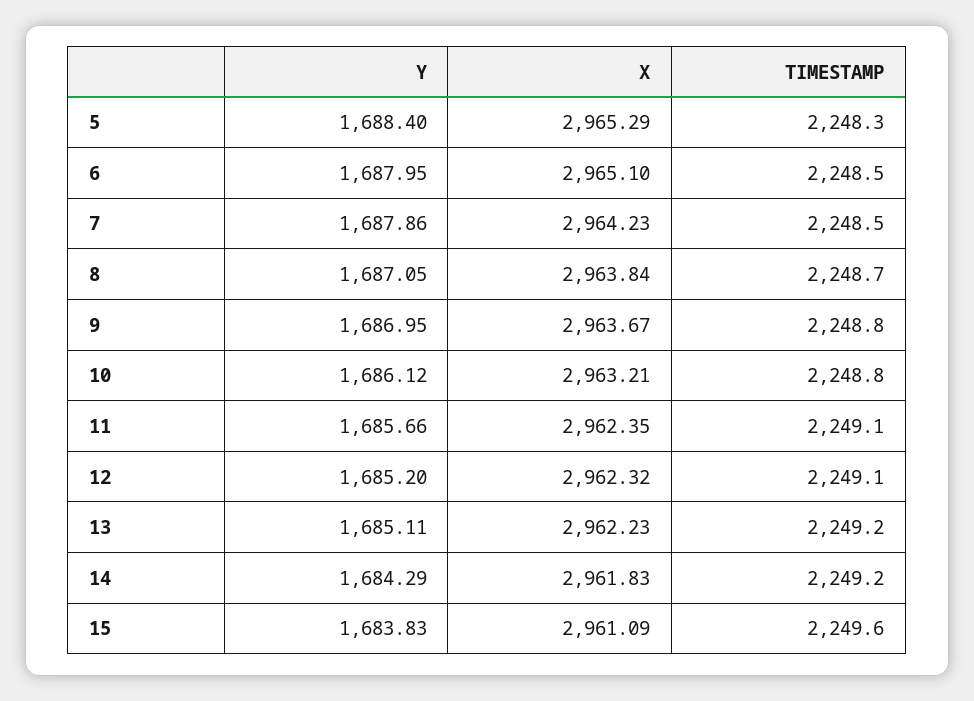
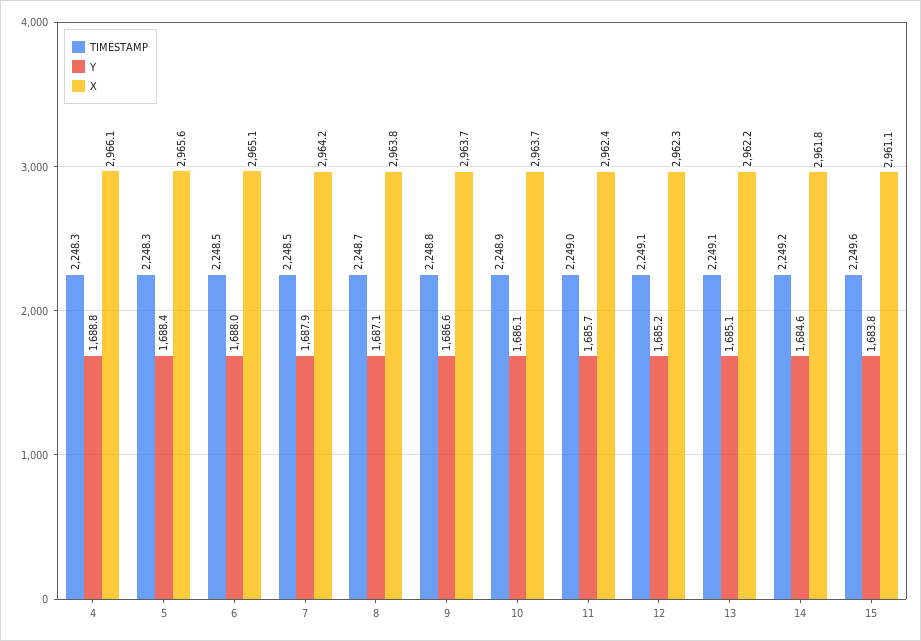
  {
    "Y": {
      "5": 1688.4,
      "6": 1687.95,
      "7": 1687.86,
      "8": 1687.05,
-     "9": 1686.95,
+     "9": 1686.6,
      "10": 1686.12,
      "11": 1685.66,
      "12": 1685.2,
      "13": 1685.11,
-     "14": 1684.29,
+     "14": 1684.6,
-     "15": 1683.83
+     "15": 1683.83,
+     "4": 1688.8
    },
    "X": {
-     "5": 2965.29,
+     "5": 2965.6,
      "6": 2965.1,
      "7": 2964.23,
      "8": 2963.84,
      "9": 2963.67,
-     "10": 2963.21,
+     "10": 2963.7,
      "11": 2962.35,
      "12": 2962.32,
      "13": 2962.23,
      "14": 2961.83,
-     "15": 2961.09
+     "15": 2961.09,
+     "4": 2966.1
    },
    "TIMESTAMP": {
      "5": 2248.3,
      "6": 2248.5,
      "7": 2248.5,
      "8": 2248.7,
      "9": 2248.8,
-     "10": 2248.8,
+     "10": 2248.9,
-     "11": 2249.1,
+     "11": 2249,
      "12": 2249.1,
-     "13": 2249.2,
+     "13": 2249.1,
      "14": 2249.2,
-     "15": 2249.6
+     "15": 2249.6,
+     "4": 2248.3
    }
  }

